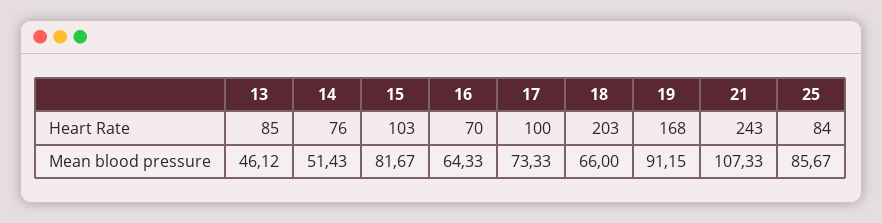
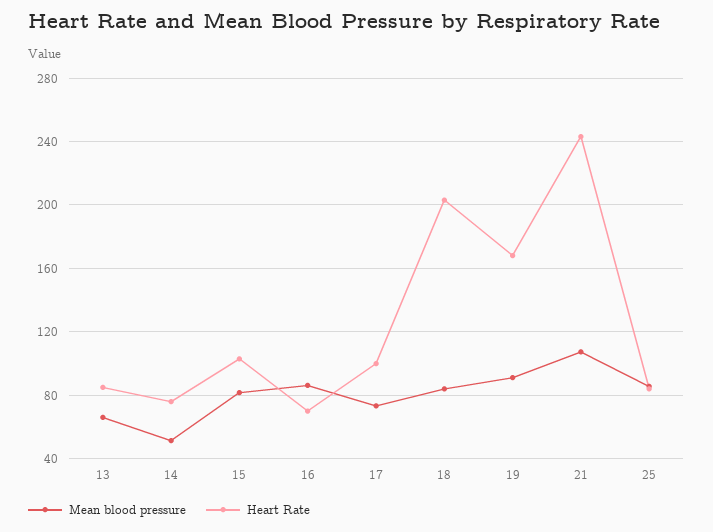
  {
    "Heart Rate": {
      "13": 85,
      "14": 76,
      "15": 103,
      "16": 70,
      "17": 100,
      "18": 203,
      "19": 168,
      "21": 243,
      "25": 84
    },
    "Mean blood pressure": {
-     "13": 46.12,
+     "13": 65,
      "14": 51.43,
      "15": 81.67,
-     "16": 64.33,
+     "16": 85,
      "17": 73.33,
-     "18": 66,
+     "18": 85,
      "19": 91.15,
      "21": 107.33,
      "25": 85.67
    }
  }

